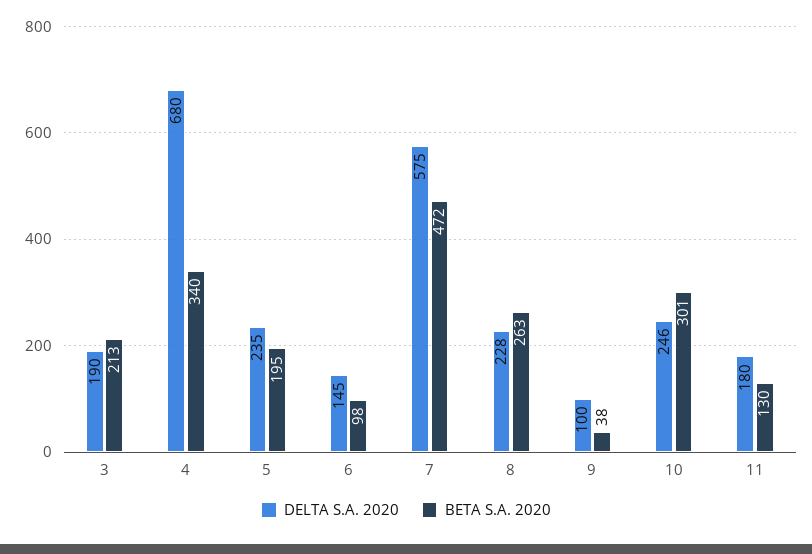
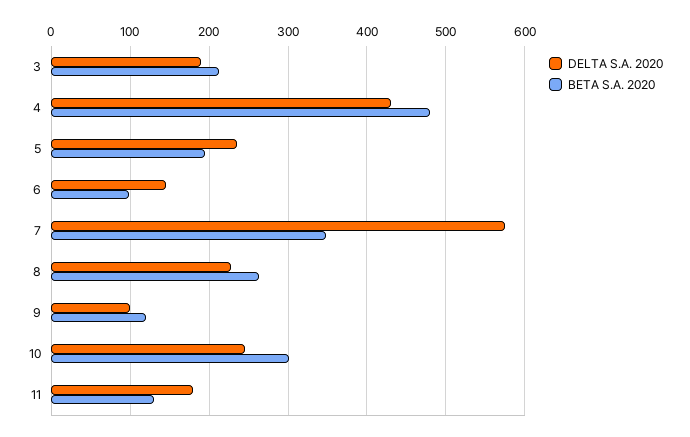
  {
    "DELTA S.A. 2020": {
      "3": 190,
-     "4": 680,
+     "4": 430,
      "5": 235,
      "6": 145,
      "7": 575,
      "8": 228,
      "9": 100,
      "10": 246,
      "11": 180
    },
    "BETA S.A. 2020": {
      "3": 213,
-     "4": 340,
+     "4": 480,
      "5": 195,
      "6": 98,
-     "7": 472,
+     "7": 350,
      "8": 263,
-     "9": 38,
+     "9": 120,
      "10": 301,
      "11": 130
    }
  }

